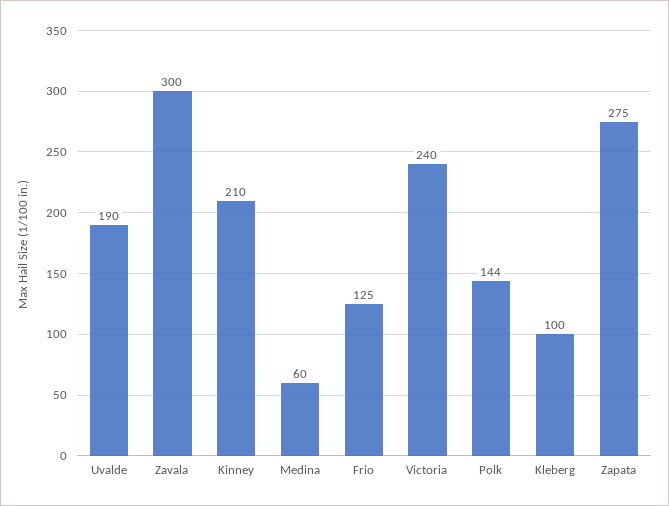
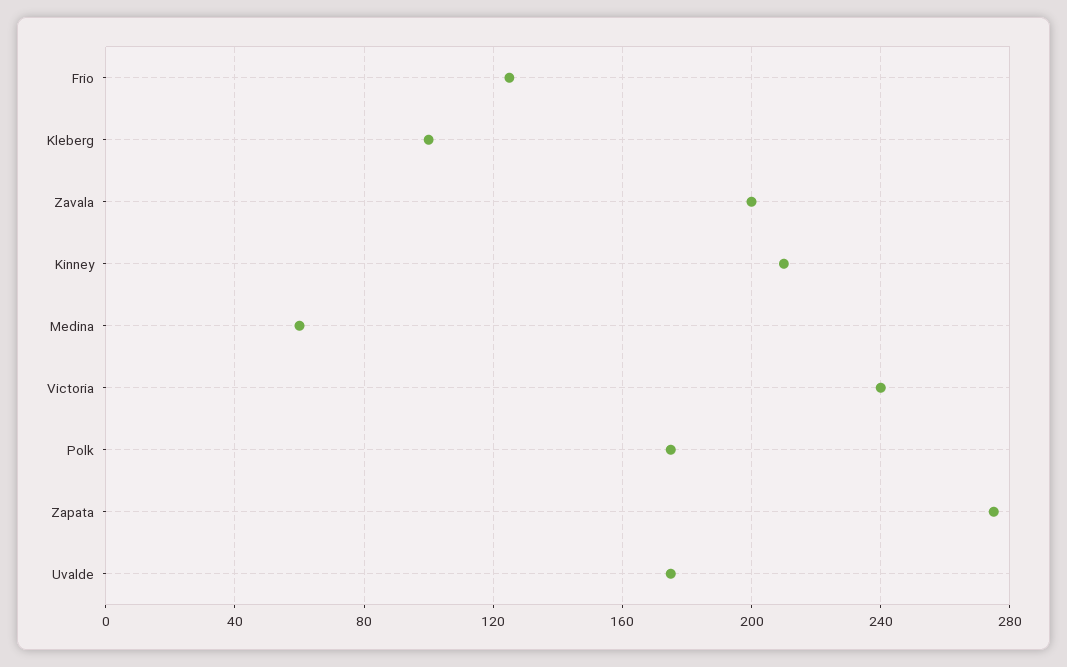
  {
-   "Uvalde": 190,
+   "Uvalde": 175,
-   "Zavala": 300,
+   "Zavala": 200,
    "Kinney": 210,
    "Medina": 60,
    "Frio": 125,
    "Victoria": 240,
-   "Polk": 144,
+   "Polk": 175,
    "Kleberg": 100,
    "Zapata": 275
  }

